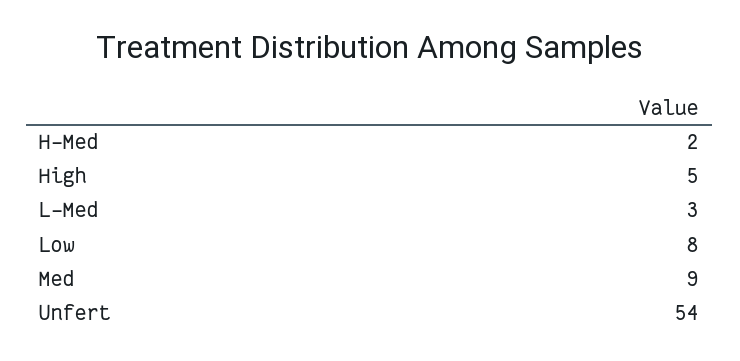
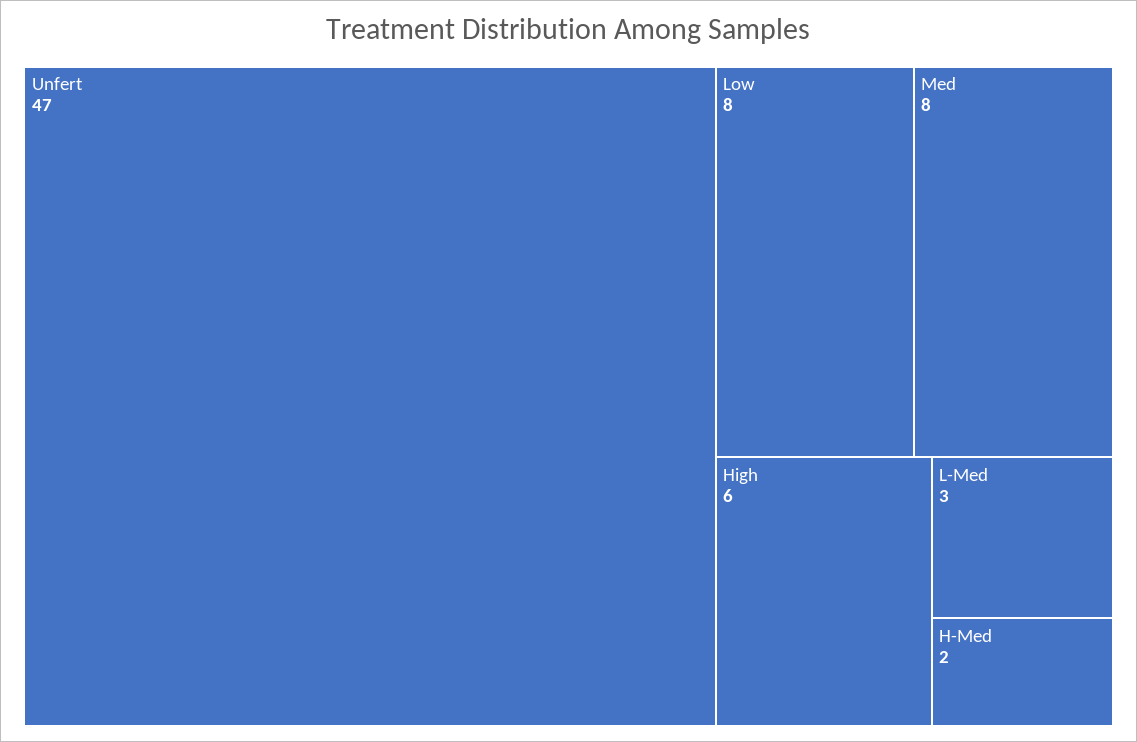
  {
    "H-Med": 2,
-   "High": 5,
+   "High": 6,
    "L-Med": 3,
    "Low": 8,
-   "Med": 9,
+   "Med": 8,
-   "Unfert": 54
+   "Unfert": 47
  }

